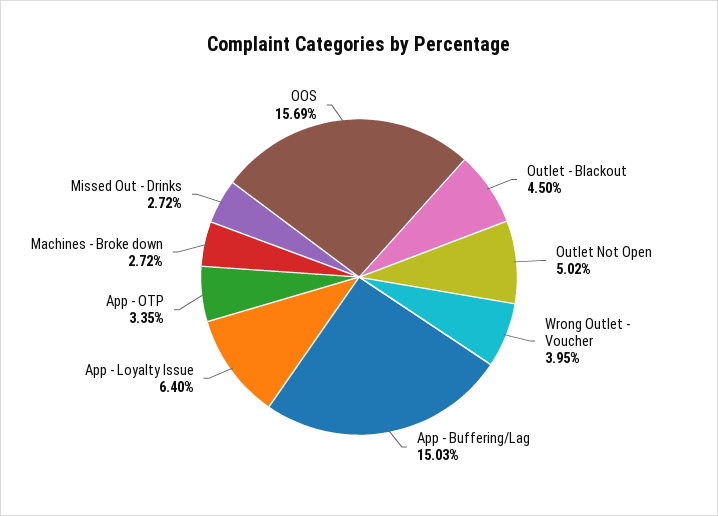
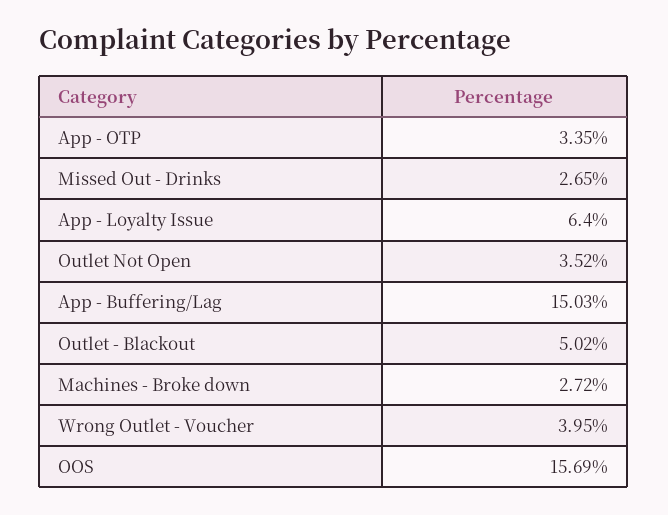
  {
-   "Outlet - Blackout": 4.5,
+   "Outlet - Blackout": 5.02,
-   "Outlet Not Open": 5.02,
+   "Outlet Not Open": 3.52,
    "Wrong Outlet - Voucher": 3.95,
    "App - Buffering/Lag": 15.03,
    "App - Loyalty Issue": 6.4,
    "App - OTP": 3.35,
    "Machines - Broke down": 2.72,
-   "Missed Out - Drinks": 2.72,
+   "Missed Out - Drinks": 2.65,
    "OOS": 15.69
  }

